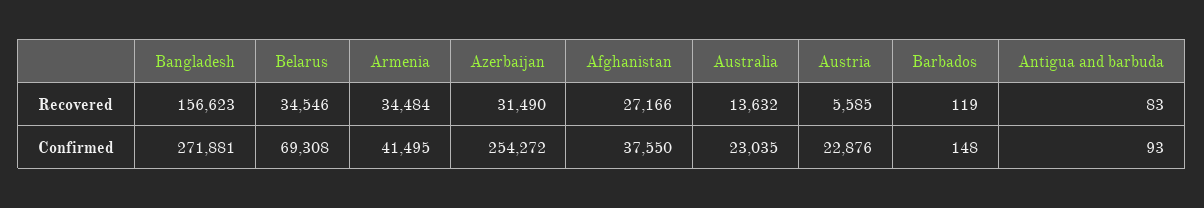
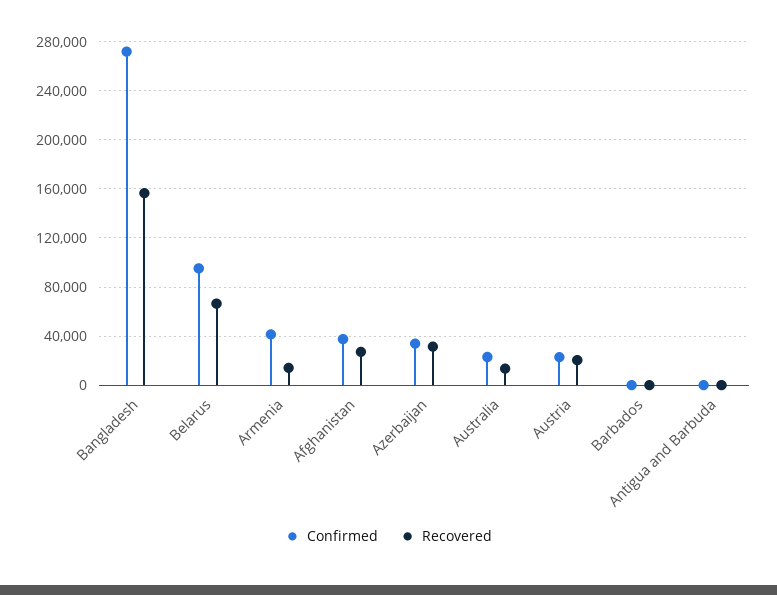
  {
    "Recovered": {
      "Bangladesh": 156623,
-     "Belarus": 34546,
+     "Belarus": 65000,
-     "Armenia": 34484,
+     "Armenia": 15000,
      "Azerbaijan": 31490,
      "Afghanistan": 27166,
      "Australia": 13632,
-     "Austria": 5585,
+     "Austria": 20000,
      "Barbados": 119,
      "Antigua and barbuda": 83
    },
    "Confirmed": {
      "Bangladesh": 271881,
-     "Belarus": 69308,
+     "Belarus": 95000,
      "Armenia": 41495,
-     "Azerbaijan": 254272,
+     "Azerbaijan": 35000,
      "Afghanistan": 37550,
      "Australia": 23035,
      "Austria": 22876,
      "Barbados": 148,
      "Antigua and barbuda": 93
    }
  }

